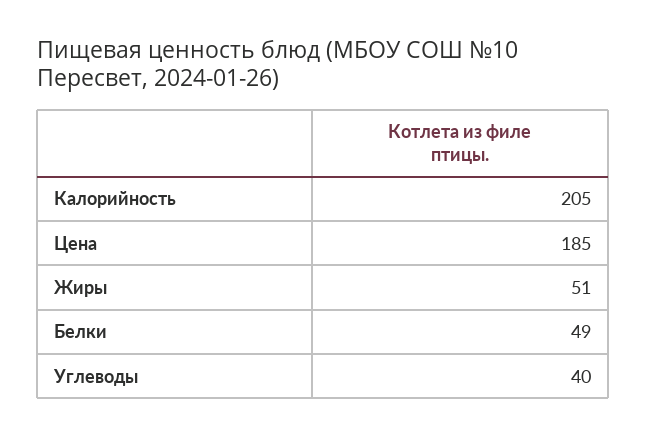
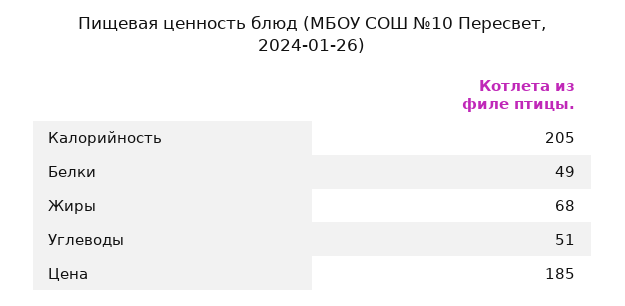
  {
    "Калорийность": 205,
    "Цена": 185,
-   "Жиры": 51,
+   "Жиры": 68,
    "Белки": 49,
-   "Углеводы": 40
+   "Углеводы": 51
  }

